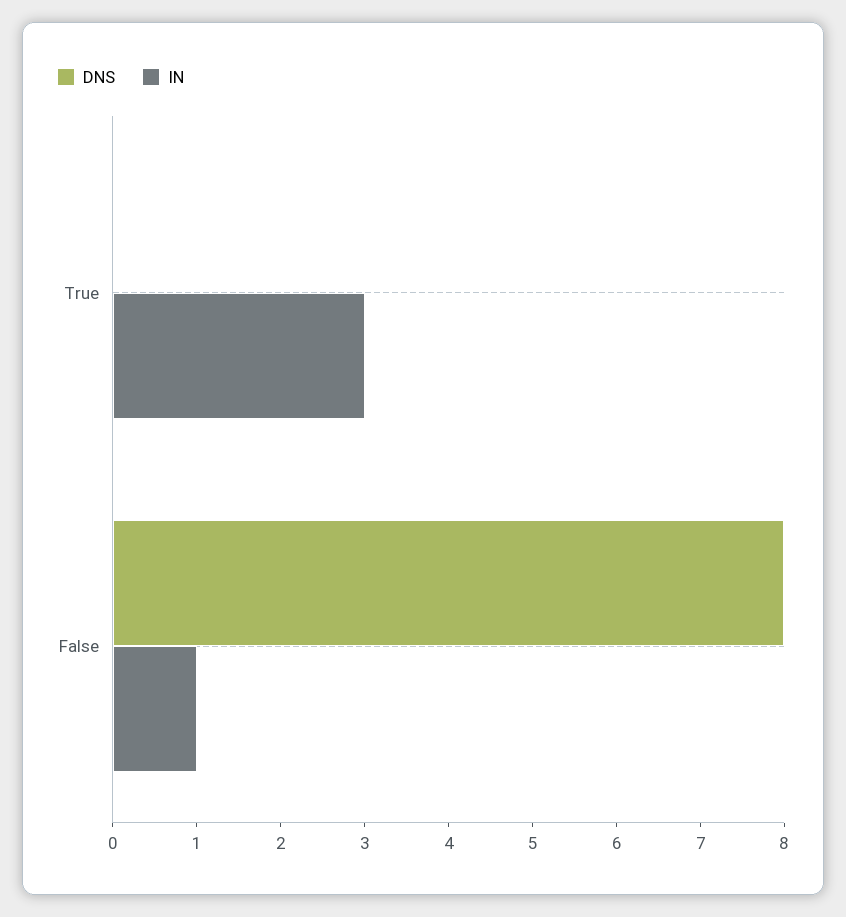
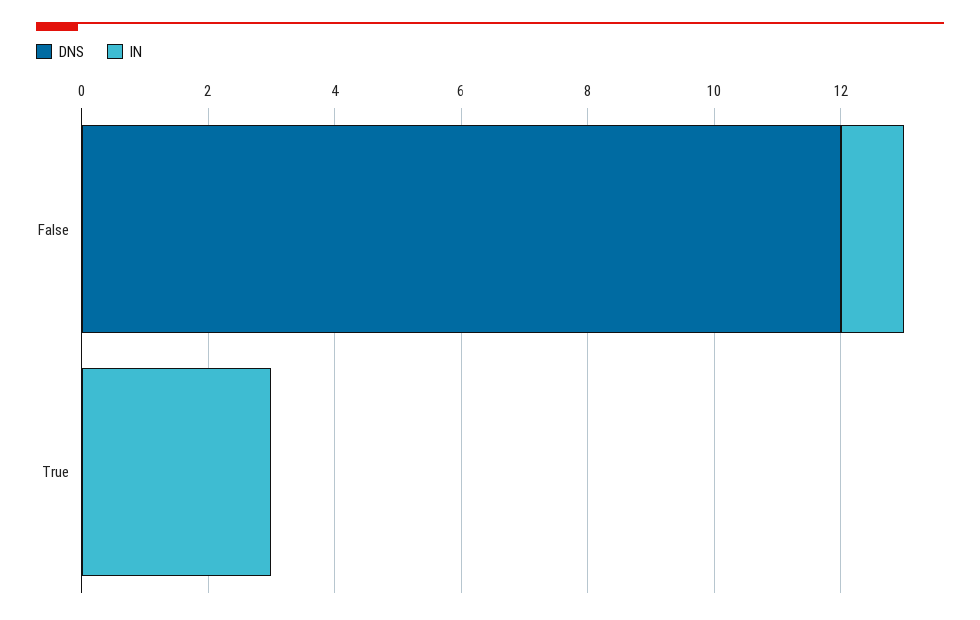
  {
    "DNS": {
      "True": 0,
-     "False": 8
+     "False": 12
    },
    "IN": {
      "True": 3,
      "False": 1
    }
  }

